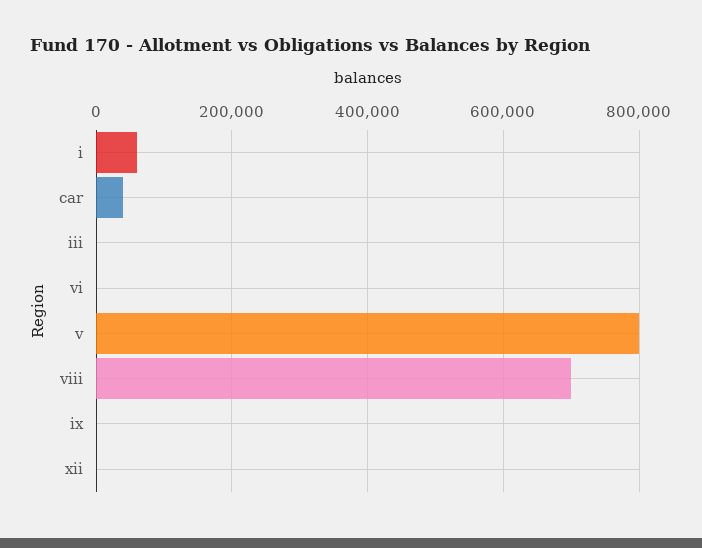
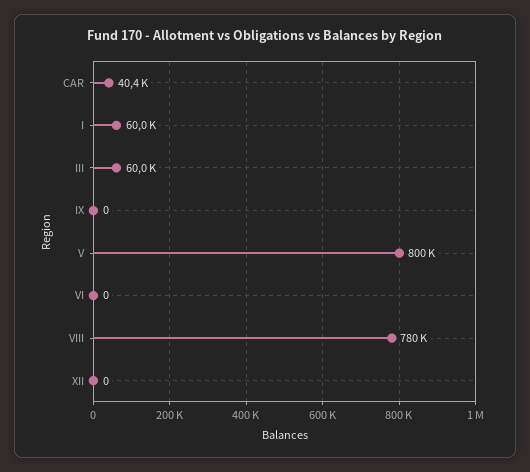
  {
    "i": 60000,
    "car": 40400,
-   "iii": 0,
+   "iii": 60000,
    "vi": 0,
    "v": 800000,
-   "viii": 700000,
+   "viii": 780000,
    "ix": 0,
    "xii": 0
  }

